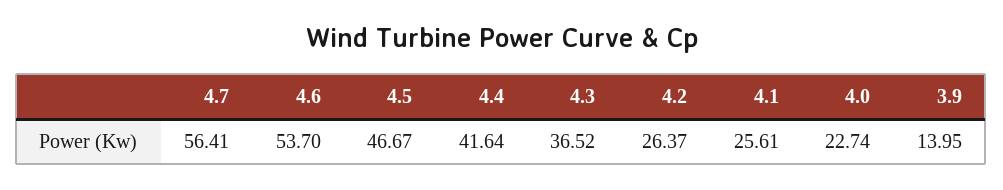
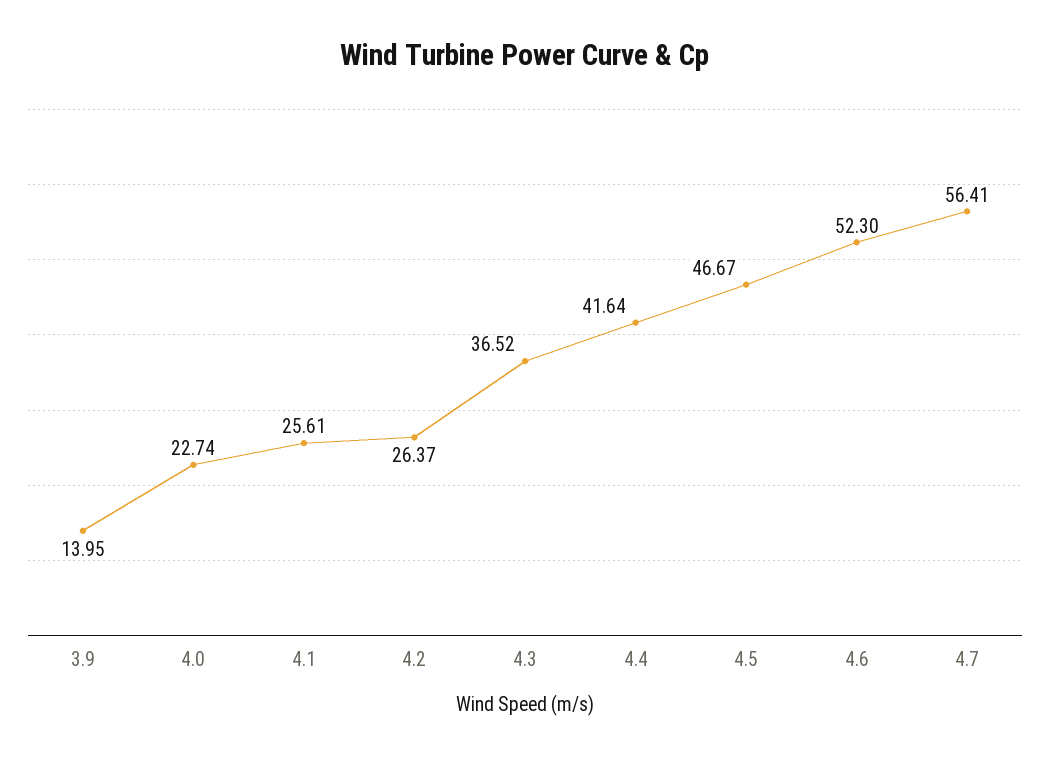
  {
    "4.7": 56.41,
-   "4.6": 53.7,
+   "4.6": 52.3,
    "4.5": 46.67,
    "4.4": 41.64,
    "4.3": 36.52,
    "4.2": 26.37,
    "4.1": 25.61,
    "4.0": 22.74,
    "3.9": 13.95
  }

